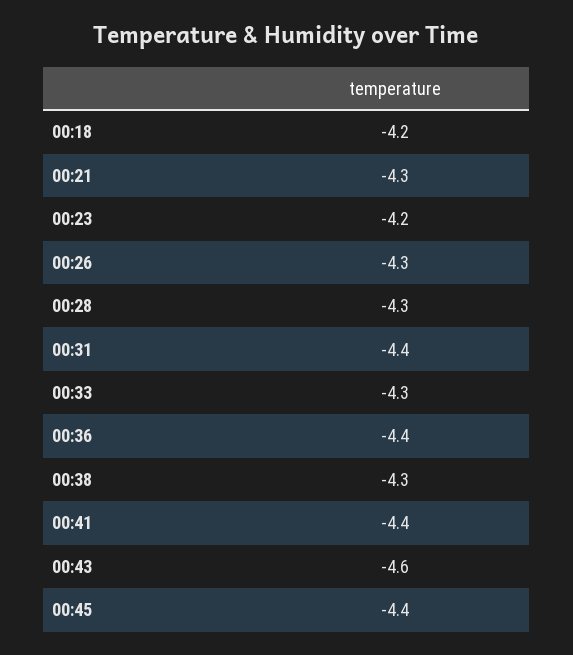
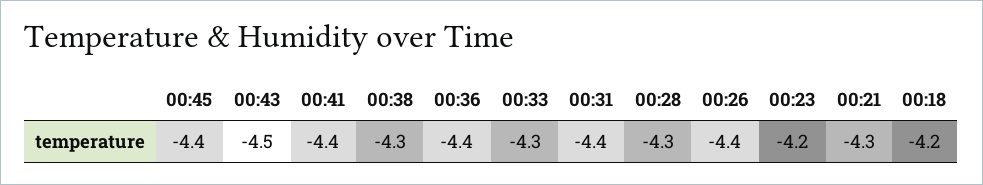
  {
    "00:18": -4.2,
    "00:21": -4.3,
    "00:23": -4.2,
-   "00:26": -4.3,
+   "00:26": -4.4,
    "00:28": -4.3,
    "00:31": -4.4,
    "00:33": -4.3,
    "00:36": -4.4,
    "00:38": -4.3,
    "00:41": -4.4,
-   "00:43": -4.6,
+   "00:43": -4.5,
    "00:45": -4.4
  }

